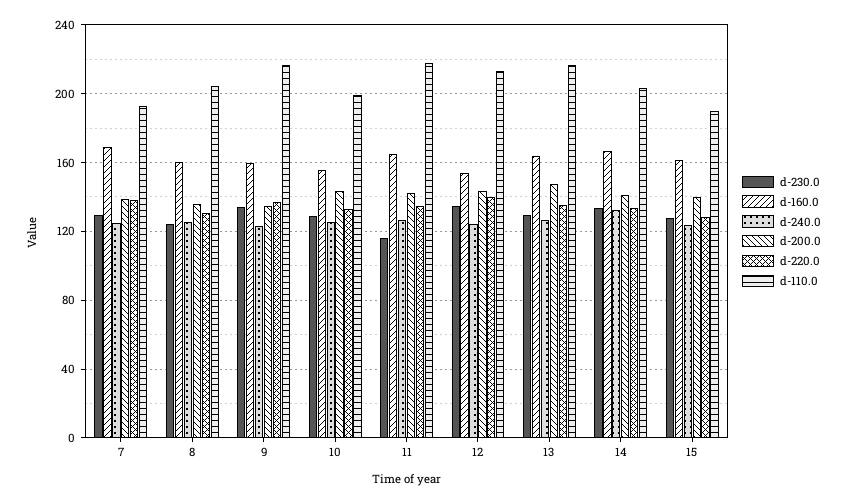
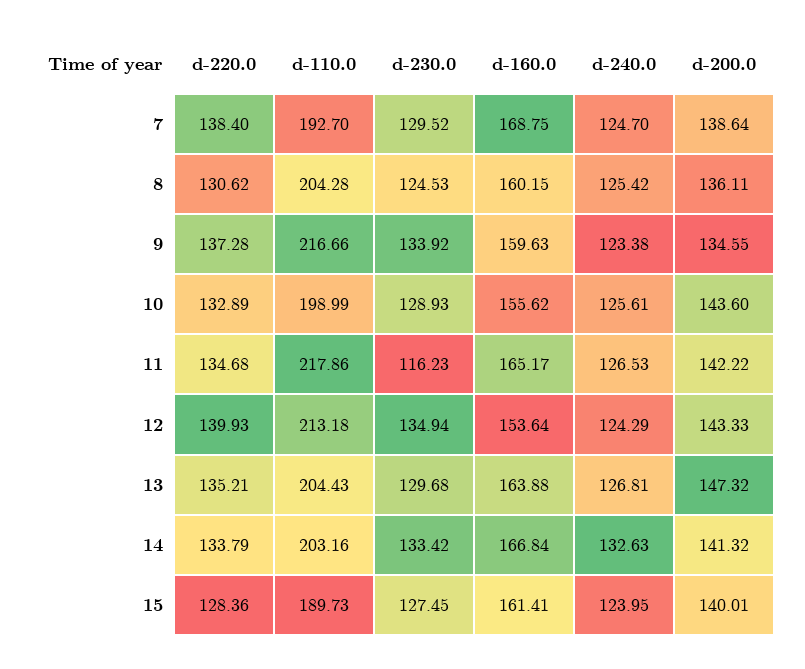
  {
    "d-230.0": {
      "7": 129.52,
      "8": 124.53,
      "9": 133.92,
      "10": 128.93,
      "11": 116.23,
      "12": 134.94,
      "13": 129.68,
      "14": 133.42,
      "15": 127.45
    },
    "d-160.0": {
      "7": 168.75,
      "8": 160.15,
      "9": 159.63,
      "10": 155.62,
      "11": 165.17,
      "12": 153.64,
      "13": 163.88,
      "14": 166.84,
      "15": 161.41
    },
    "d-240.0": {
      "7": 124.7,
      "8": 125.42,
      "9": 123.38,
      "10": 125.61,
      "11": 126.53,
      "12": 124.29,
      "13": 126.81,
      "14": 132.63,
      "15": 123.95
    },
    "d-200.0": {
      "7": 138.64,
      "8": 136.11,
      "9": 134.55,
      "10": 143.6,
      "11": 142.22,
      "12": 143.33,
      "13": 147.32,
      "14": 141.32,
      "15": 140.01
    },
    "d-220.0": {
      "7": 138.4,
      "8": 130.62,
      "9": 137.28,
      "10": 132.89,
      "11": 134.68,
      "12": 139.93,
      "13": 135.21,
      "14": 133.79,
      "15": 128.36
    },
    "d-110.0": {
      "7": 192.7,
      "8": 204.28,
      "9": 216.66,
      "10": 198.99,
      "11": 217.86,
      "12": 213.18,
-     "13": 215,
+     "13": 204.43,
      "14": 203.16,
      "15": 189.73
    }
  }

